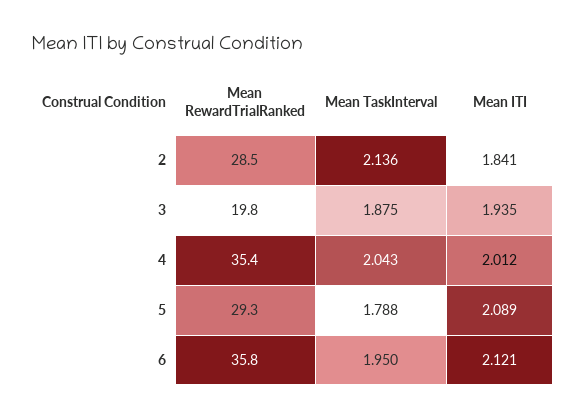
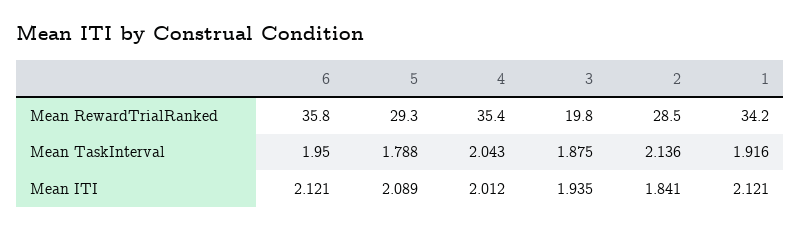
  {
    "Mean RewardTrialRanked": {
      "2": 28.5,
      "3": 19.8,
      "4": 35.4,
      "5": 29.3,
-     "6": 35.8
+     "6": 35.8,
+     "1": 34.2
    },
    "Mean TaskInterval": {
      "2": 2.136,
      "3": 1.875,
      "4": 2.043,
      "5": 1.788,
-     "6": 1.95
+     "6": 1.95,
+     "1": 1.916
    },
    "Mean ITI": {
      "2": 1.841,
      "3": 1.935,
      "4": 2.012,
      "5": 2.089,
-     "6": 2.121
+     "6": 2.121,
+     "1": 2.121
    }
  }

